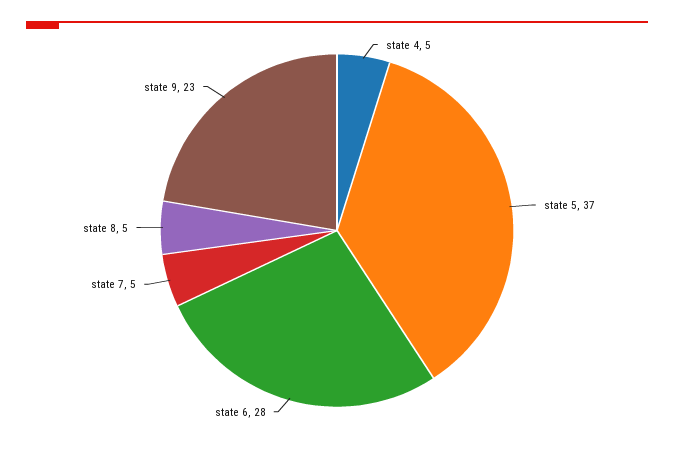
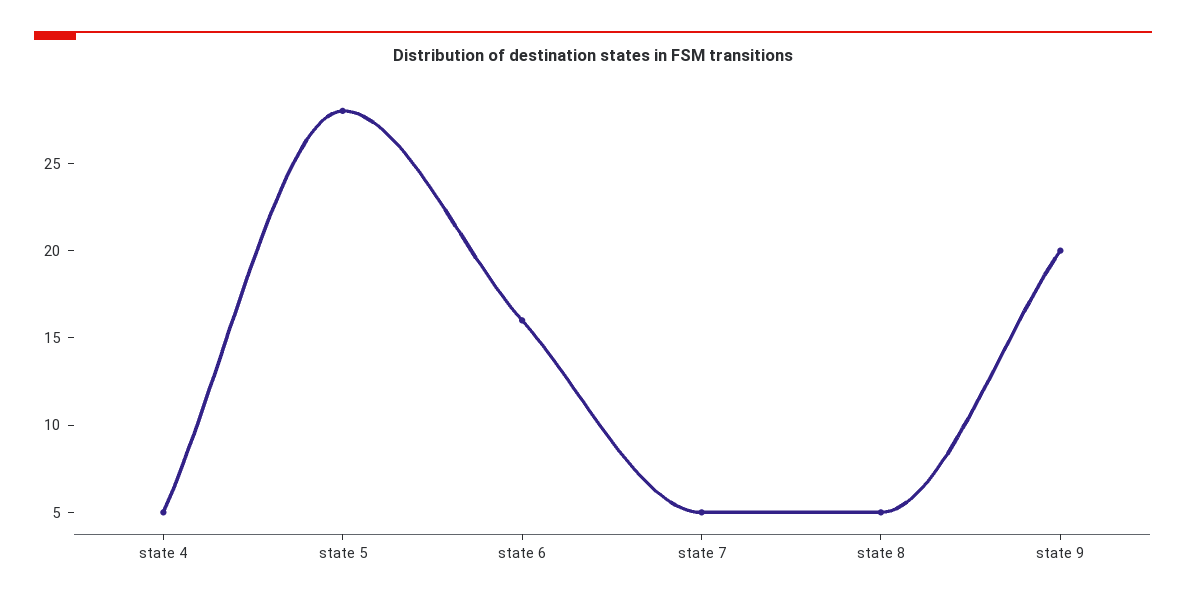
  {
    "state 4": 5,
-   "state 5": 37,
+   "state 5": 28,
-   "state 6": 28,
+   "state 6": 16,
    "state 7": 5,
    "state 8": 5,
-   "state 9": 23
+   "state 9": 20
  }

